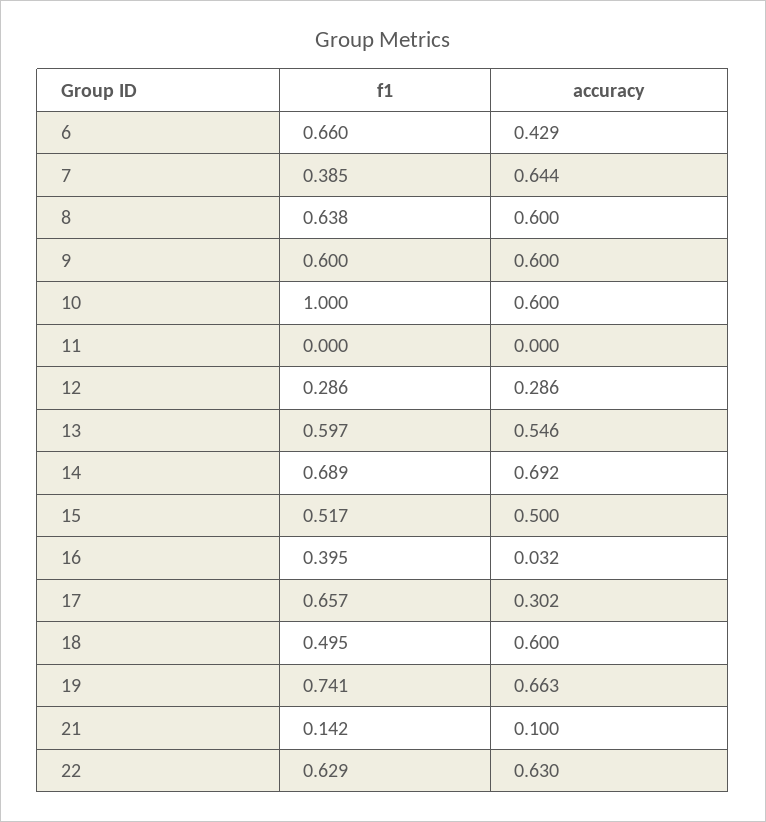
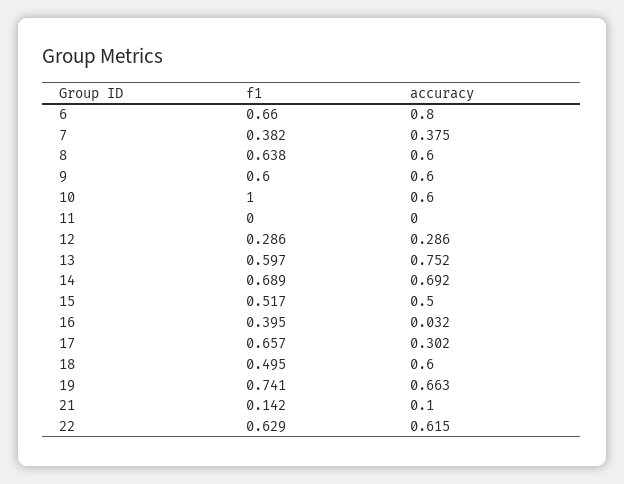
  {
    "f1": {
      "6": 0.66,
-     "7": 0.385,
+     "7": 0.382,
      "8": 0.638,
      "9": 0.6,
      "10": 1,
      "11": 0,
      "12": 0.286,
      "13": 0.597,
      "14": 0.689,
      "15": 0.517,
      "16": 0.395,
      "17": 0.657,
      "18": 0.495,
      "19": 0.741,
      "21": 0.142,
      "22": 0.629
    },
    "accuracy": {
-     "6": 0.429,
+     "6": 0.8,
-     "7": 0.644,
+     "7": 0.375,
      "8": 0.6,
      "9": 0.6,
      "10": 0.6,
      "11": 0,
      "12": 0.286,
-     "13": 0.546,
+     "13": 0.752,
      "14": 0.692,
      "15": 0.5,
      "16": 0.032,
      "17": 0.302,
      "18": 0.6,
      "19": 0.663,
      "21": 0.1,
-     "22": 0.63
+     "22": 0.615
    }
  }

